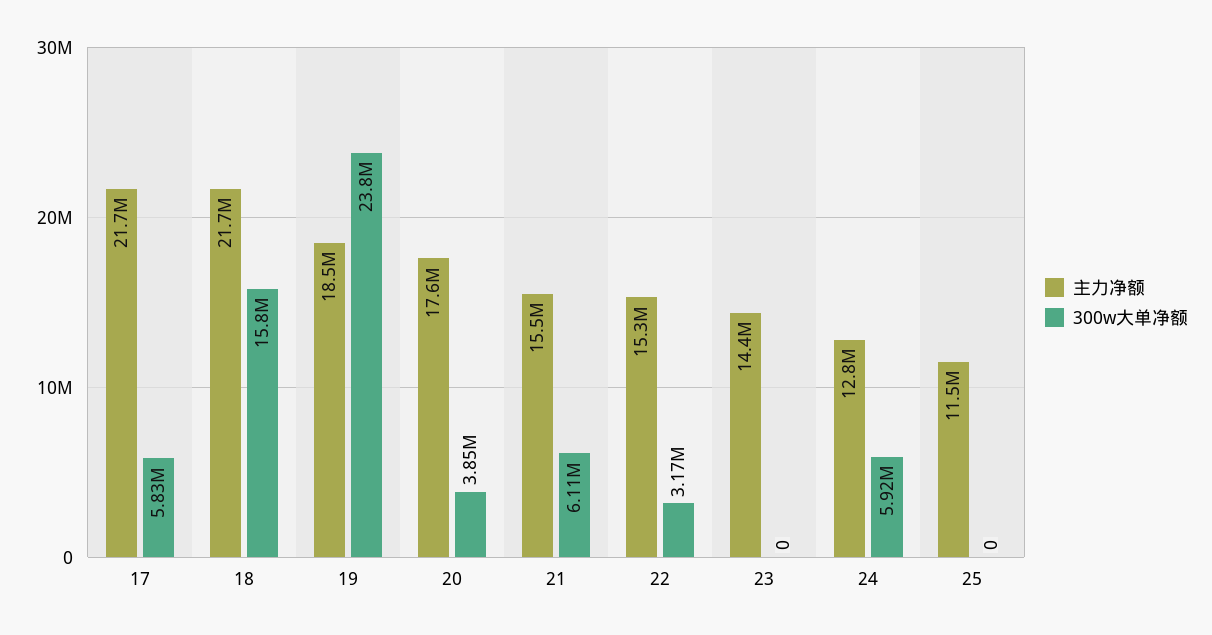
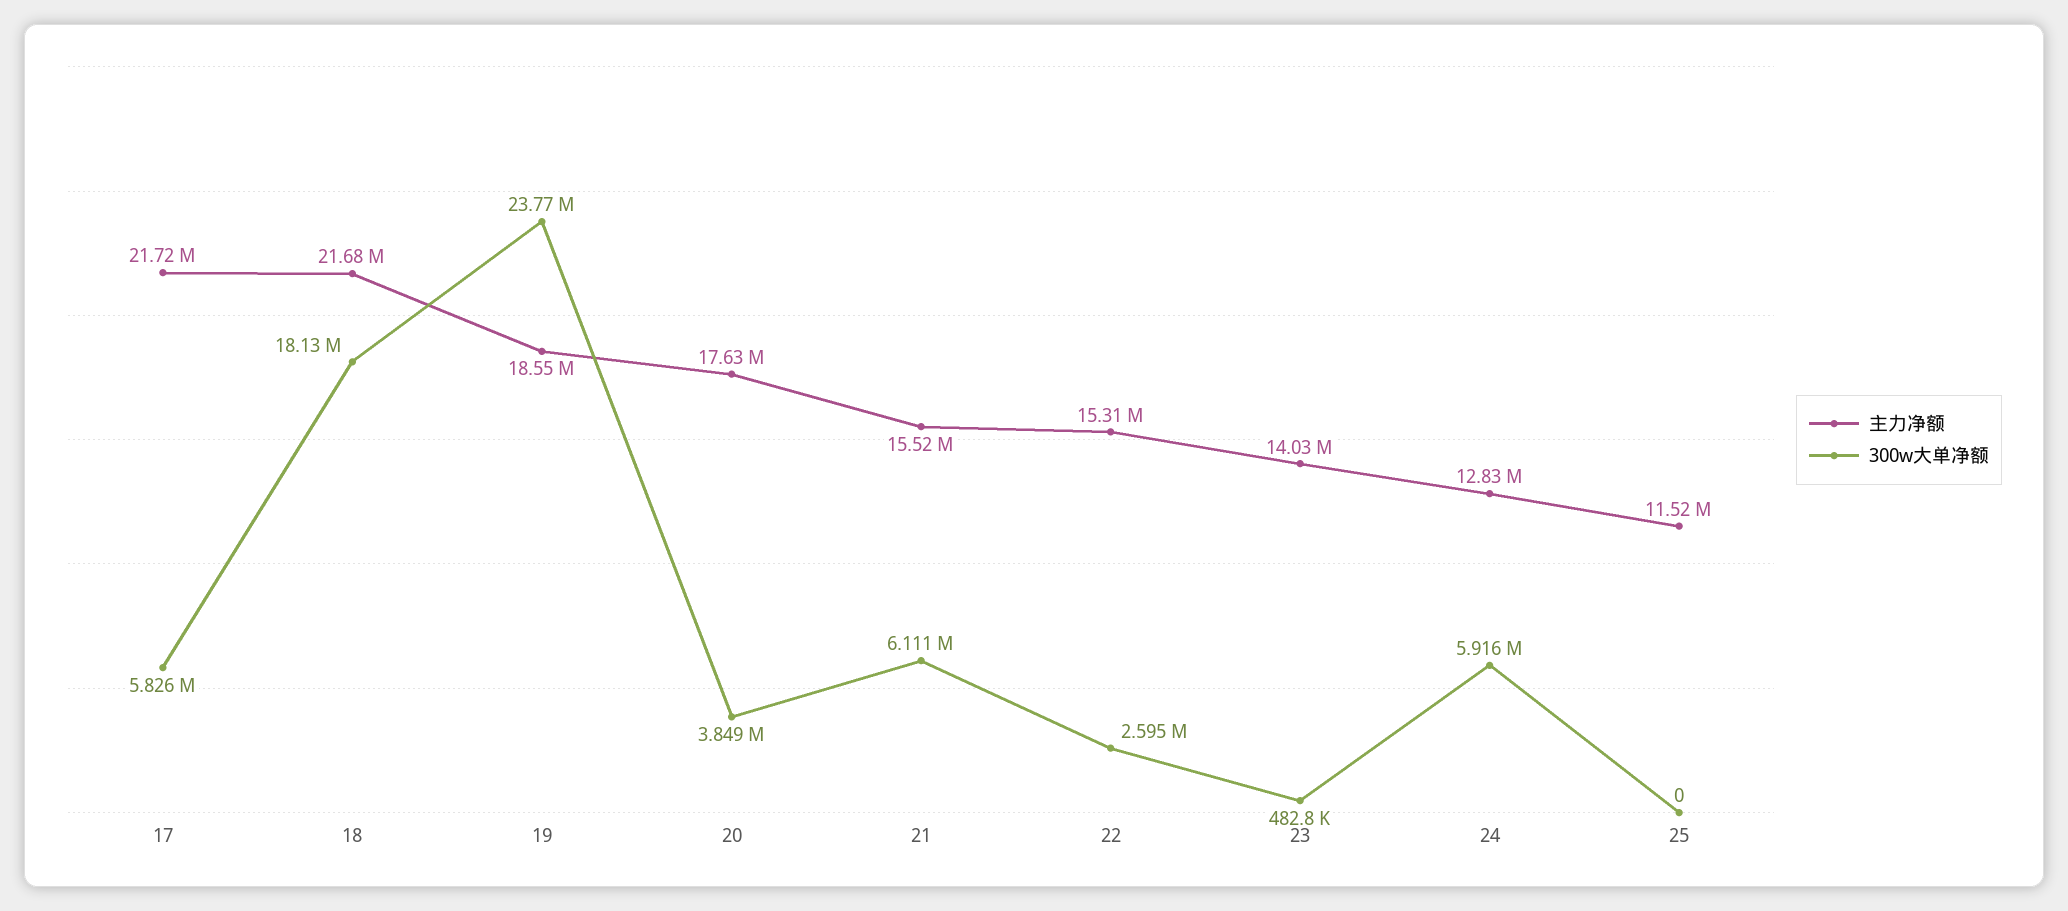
  {
    "主力净额": {
      "17": 21720000,
      "18": 21680000,
      "19": 18550000,
      "20": 17630000,
      "21": 15520000,
      "22": 15310000,
-     "23": 14400000,
+     "23": 14030000,
      "24": 12830000,
      "25": 11520000
    },
    "300w大单净额": {
      "17": 5826000,
-     "18": 15800000,
+     "18": 18130000,
      "19": 23770000,
      "20": 3849000,
      "21": 6111000,
-     "22": 3170000,
+     "22": 2595000,
-     "23": 0,
+     "23": 482800,
      "24": 5916000,
      "25": 0
    }
  }

